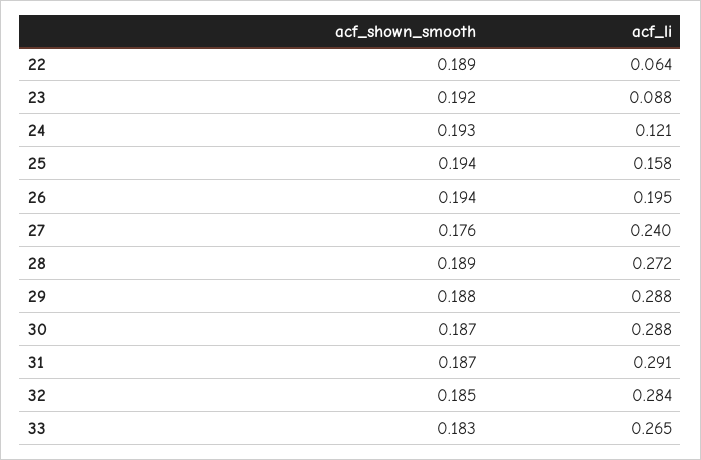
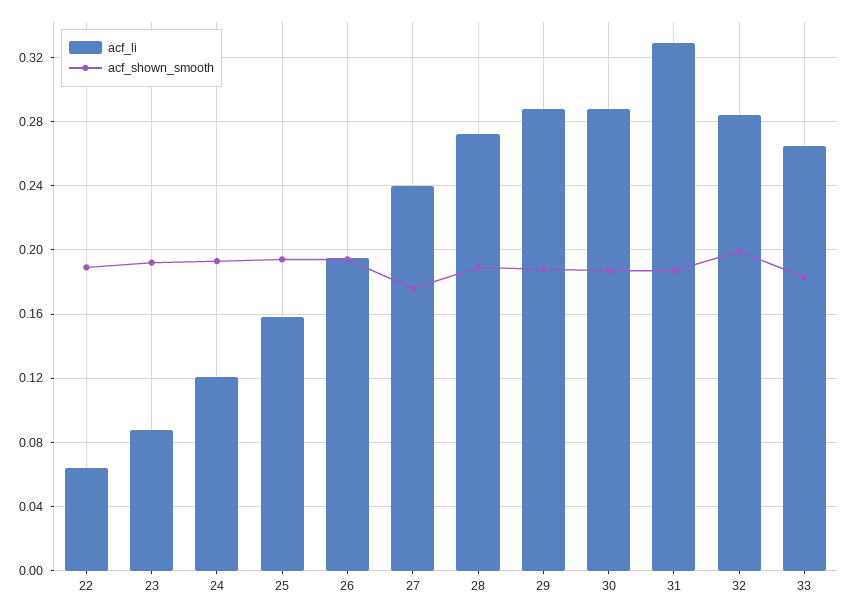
  {
    "acf_shown_smooth": {
      "22": 0.189,
      "23": 0.192,
      "24": 0.193,
      "25": 0.194,
      "26": 0.194,
      "27": 0.176,
      "28": 0.189,
      "29": 0.188,
      "30": 0.187,
      "31": 0.187,
-     "32": 0.185,
+     "32": 0.2,
      "33": 0.183
    },
    "acf_li": {
      "22": 0.064,
      "23": 0.088,
      "24": 0.121,
      "25": 0.158,
      "26": 0.195,
      "27": 0.24,
      "28": 0.272,
      "29": 0.288,
      "30": 0.288,
-     "31": 0.291,
+     "31": 0.33,
      "32": 0.284,
      "33": 0.265
    }
  }

